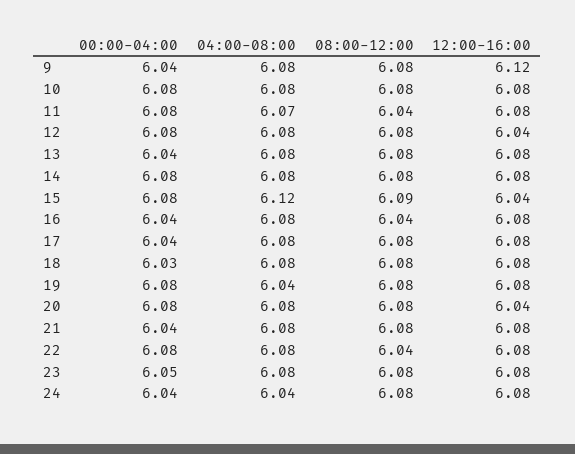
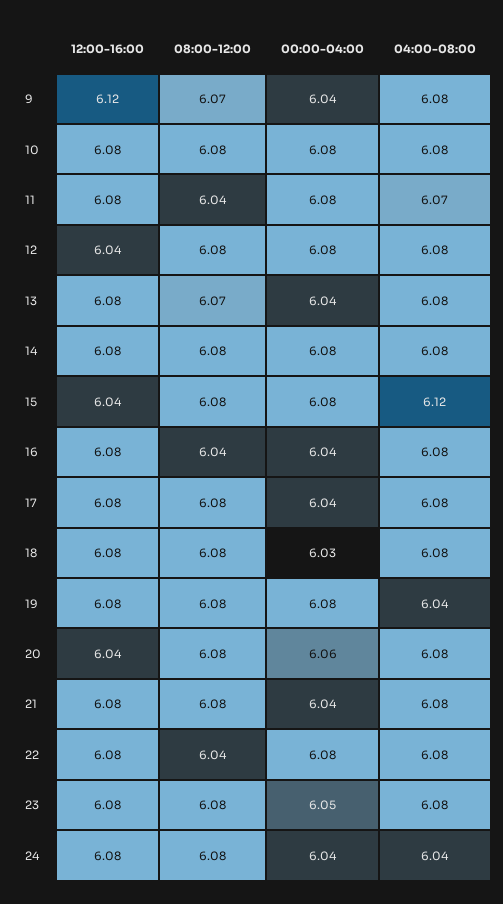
  {
    "00:00-04:00": {
      "9": 6.04,
      "10": 6.08,
      "11": 6.08,
      "12": 6.08,
      "13": 6.04,
      "14": 6.08,
      "15": 6.08,
      "16": 6.04,
      "17": 6.04,
      "18": 6.03,
      "19": 6.08,
-     "20": 6.08,
+     "20": 6.06,
      "21": 6.04,
      "22": 6.08,
      "23": 6.05,
      "24": 6.04
    },
    "04:00-08:00": {
      "9": 6.08,
      "10": 6.08,
      "11": 6.07,
      "12": 6.08,
      "13": 6.08,
      "14": 6.08,
      "15": 6.12,
      "16": 6.08,
      "17": 6.08,
      "18": 6.08,
      "19": 6.04,
      "20": 6.08,
      "21": 6.08,
      "22": 6.08,
      "23": 6.08,
      "24": 6.04
    },
    "08:00-12:00": {
-     "9": 6.08,
+     "9": 6.07,
      "10": 6.08,
      "11": 6.04,
      "12": 6.08,
-     "13": 6.08,
+     "13": 6.07,
      "14": 6.08,
-     "15": 6.09,
+     "15": 6.08,
      "16": 6.04,
      "17": 6.08,
      "18": 6.08,
      "19": 6.08,
      "20": 6.08,
      "21": 6.08,
      "22": 6.04,
      "23": 6.08,
      "24": 6.08
    },
    "12:00-16:00": {
      "9": 6.12,
      "10": 6.08,
      "11": 6.08,
      "12": 6.04,
      "13": 6.08,
      "14": 6.08,
      "15": 6.04,
      "16": 6.08,
      "17": 6.08,
      "18": 6.08,
      "19": 6.08,
      "20": 6.04,
      "21": 6.08,
      "22": 6.08,
      "23": 6.08,
      "24": 6.08
    }
  }

